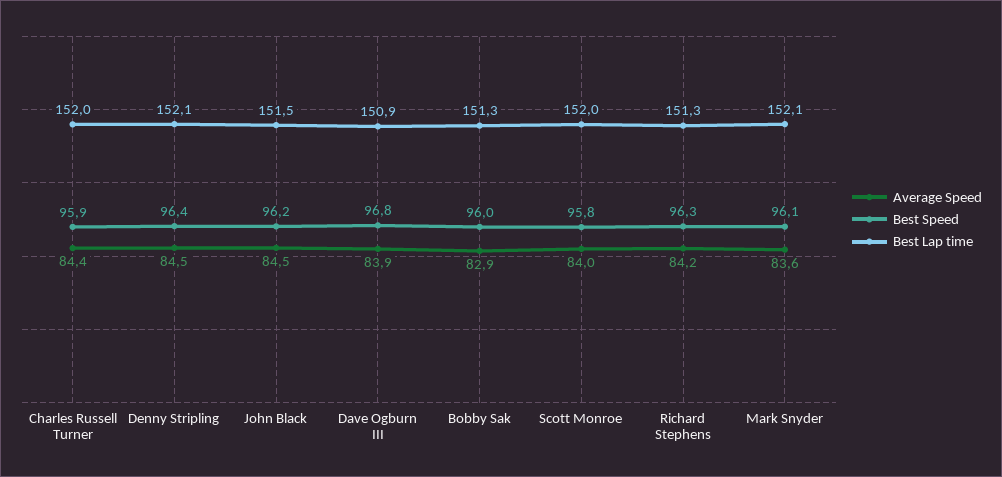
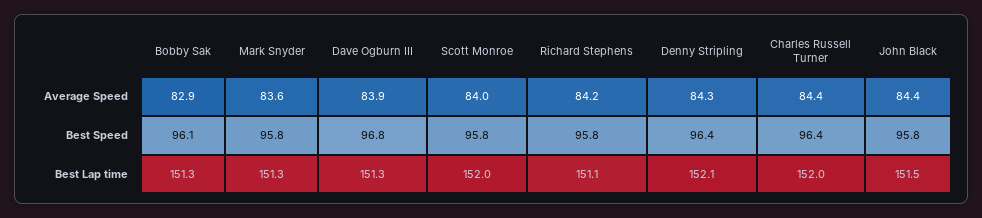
  {
    "Average Speed": {
      "Charles Russell Turner": 84.4,
-     "Denny Stripling": 84.5,
+     "Denny Stripling": 84.3,
-     "John Black": 84.5,
+     "John Black": 84.4,
      "Dave Ogburn III": 83.9,
      "Bobby Sak": 82.9,
      "Scott Monroe": 84,
      "Richard Stephens": 84.2,
      "Mark Snyder": 83.6
    },
    "Best Speed": {
-     "Charles Russell Turner": 95.9,
+     "Charles Russell Turner": 96.4,
      "Denny Stripling": 96.4,
-     "John Black": 96.2,
+     "John Black": 95.8,
      "Dave Ogburn III": 96.8,
-     "Bobby Sak": 96,
+     "Bobby Sak": 96.1,
      "Scott Monroe": 95.8,
-     "Richard Stephens": 96.3,
+     "Richard Stephens": 95.8,
-     "Mark Snyder": 96.1
+     "Mark Snyder": 95.8
    },
    "Best Lap time": {
      "Charles Russell Turner": 152,
      "Denny Stripling": 152.1,
      "John Black": 151.5,
-     "Dave Ogburn III": 150.9,
+     "Dave Ogburn III": 151.3,
      "Bobby Sak": 151.3,
      "Scott Monroe": 152,
-     "Richard Stephens": 151.3,
+     "Richard Stephens": 151.1,
-     "Mark Snyder": 152.1
+     "Mark Snyder": 151.3
    }
  }

